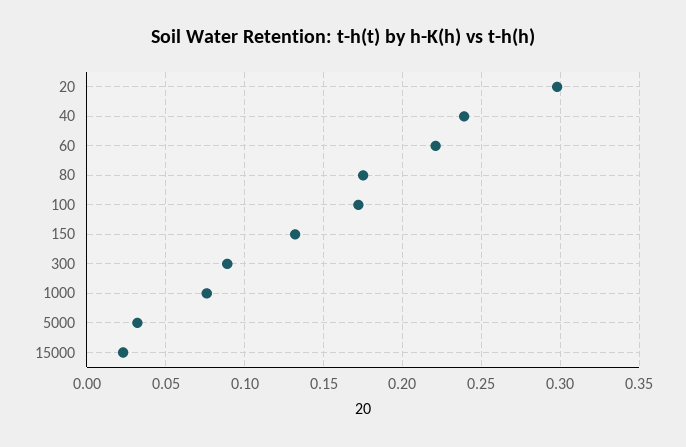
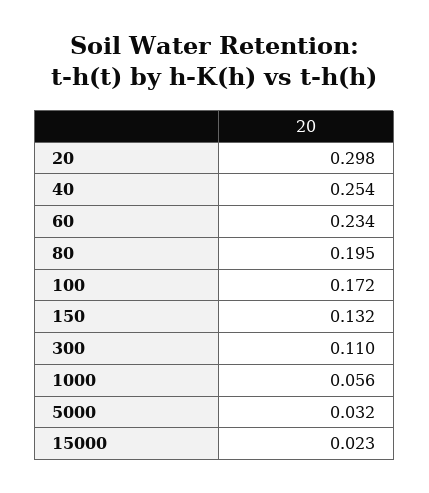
  {
    "20": 0.298,
-   "40": 0.24,
+   "40": 0.254,
-   "60": 0.22,
+   "60": 0.234,
-   "80": 0.175,
+   "80": 0.195,
    "100": 0.172,
    "150": 0.132,
-   "300": 0.09,
+   "300": 0.11,
-   "1000": 0.075,
+   "1000": 0.056,
    "5000": 0.032,
    "15000": 0.023
  }

